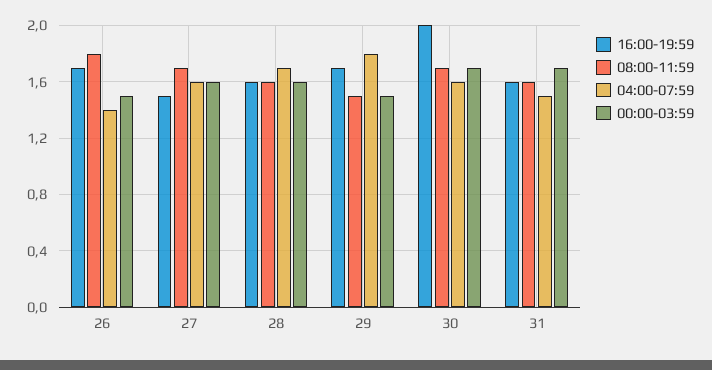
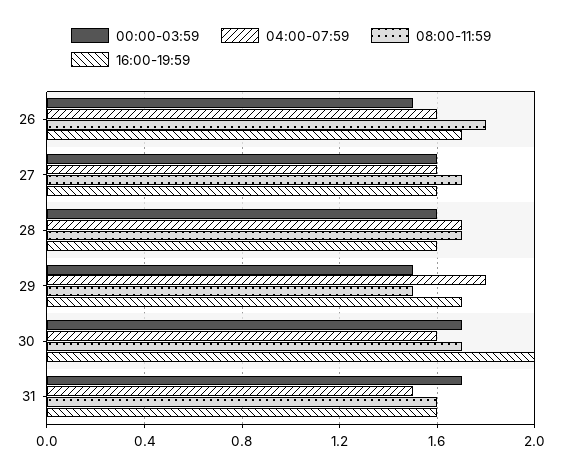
  {
    "16:00-19:59": {
      "26": 1.7,
-     "27": 1.5,
+     "27": 1.6,
      "28": 1.6,
      "29": 1.7,
      "30": 2,
      "31": 1.6
    },
    "08:00-11:59": {
      "26": 1.8,
      "27": 1.7,
-     "28": 1.6,
+     "28": 1.7,
      "29": 1.5,
      "30": 1.7,
      "31": 1.6
    },
    "04:00-07:59": {
-     "26": 1.4,
+     "26": 1.6,
      "27": 1.6,
      "28": 1.7,
      "29": 1.8,
      "30": 1.6,
      "31": 1.5
    },
    "00:00-03:59": {
      "26": 1.5,
      "27": 1.6,
      "28": 1.6,
      "29": 1.5,
      "30": 1.7,
      "31": 1.7
    }
  }

